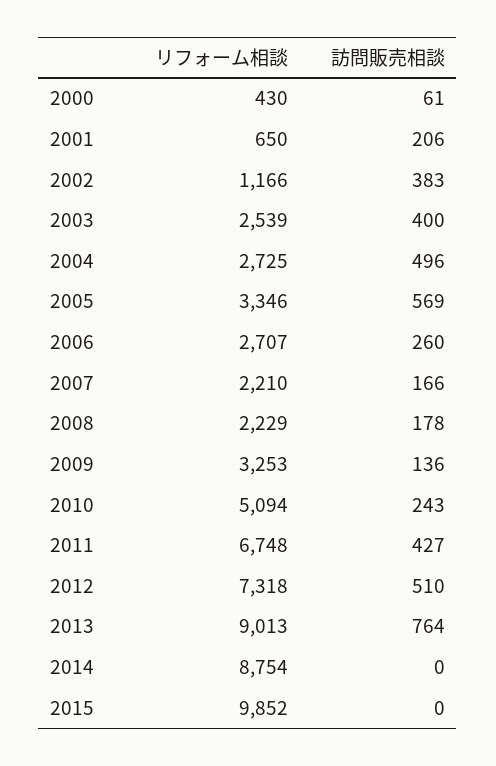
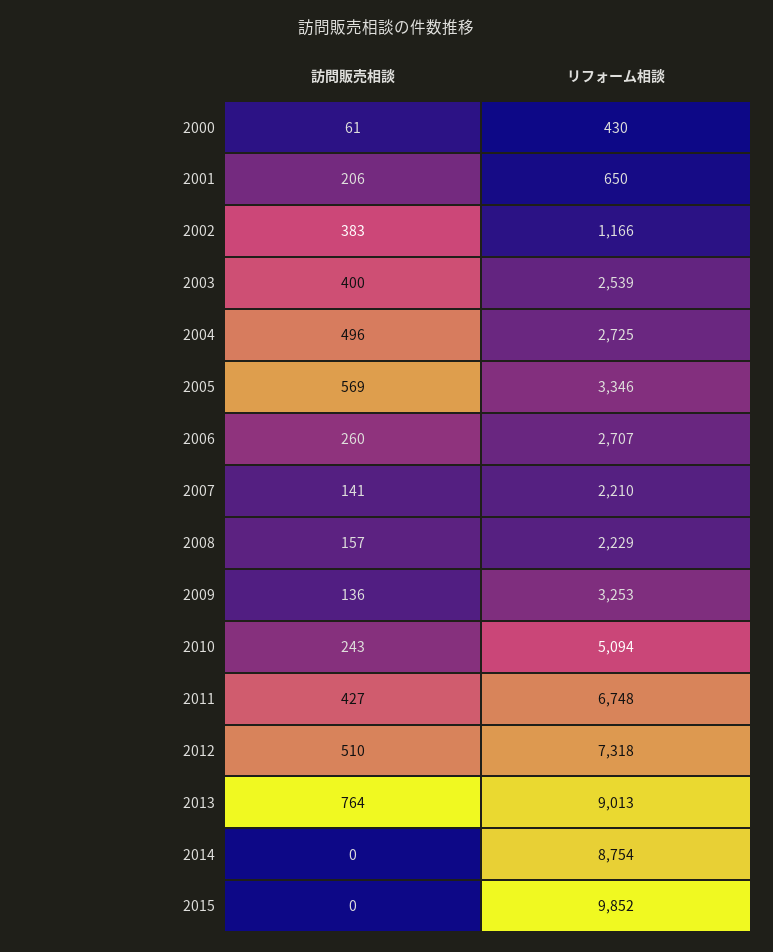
  {
    "リフォーム相談": {
      "2000": 430,
      "2001": 650,
      "2002": 1166,
      "2003": 2539,
      "2004": 2725,
      "2005": 3346,
      "2006": 2707,
      "2007": 2210,
      "2008": 2229,
      "2009": 3253,
      "2010": 5094,
      "2011": 6748,
      "2012": 7318,
      "2013": 9013,
      "2014": 8754,
      "2015": 9852
    },
    "訪問販売相談": {
      "2000": 61,
      "2001": 206,
      "2002": 383,
      "2003": 400,
      "2004": 496,
      "2005": 569,
      "2006": 260,
-     "2007": 166,
+     "2007": 141,
-     "2008": 178,
+     "2008": 157,
      "2009": 136,
      "2010": 243,
      "2011": 427,
      "2012": 510,
      "2013": 764,
      "2014": 0,
      "2015": 0
    }
  }

